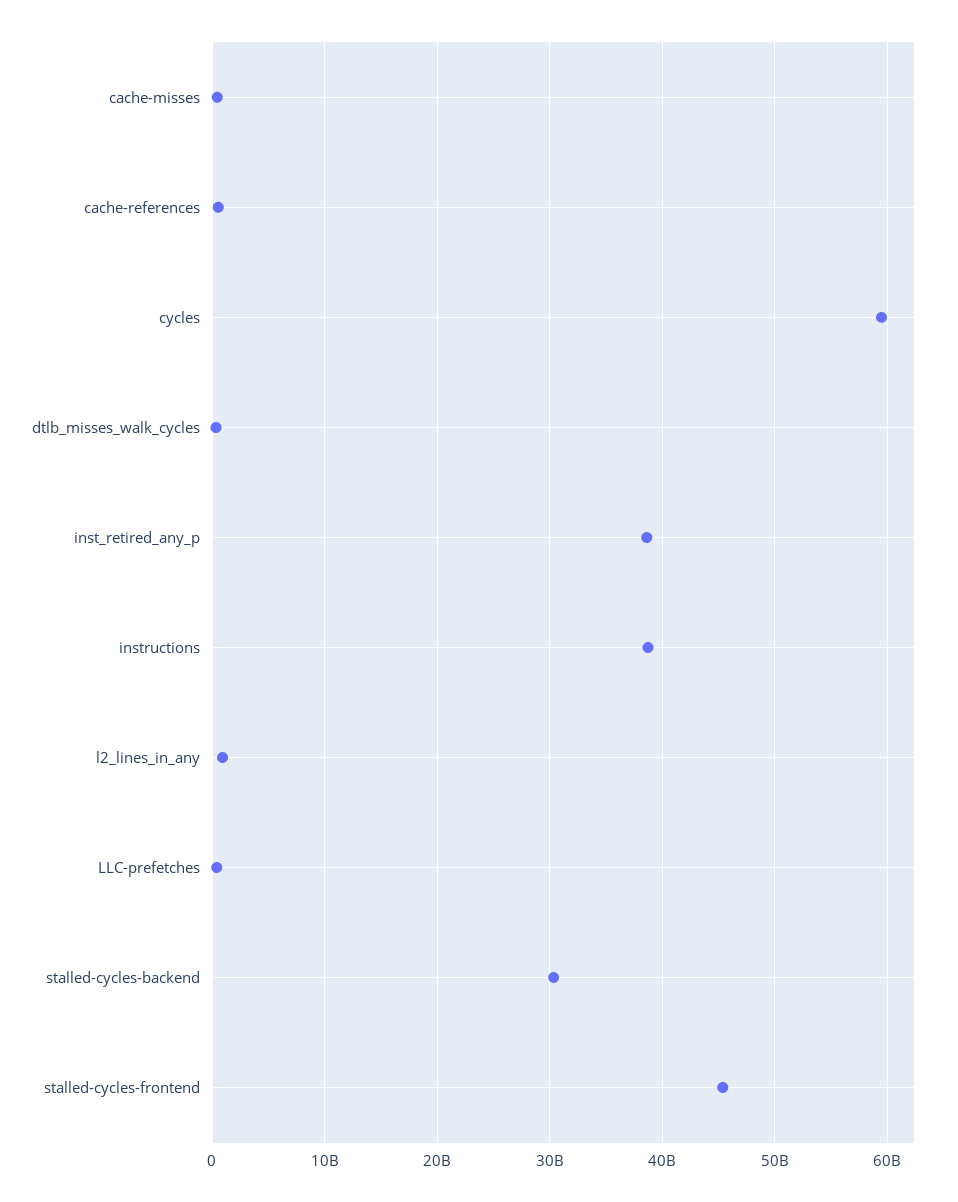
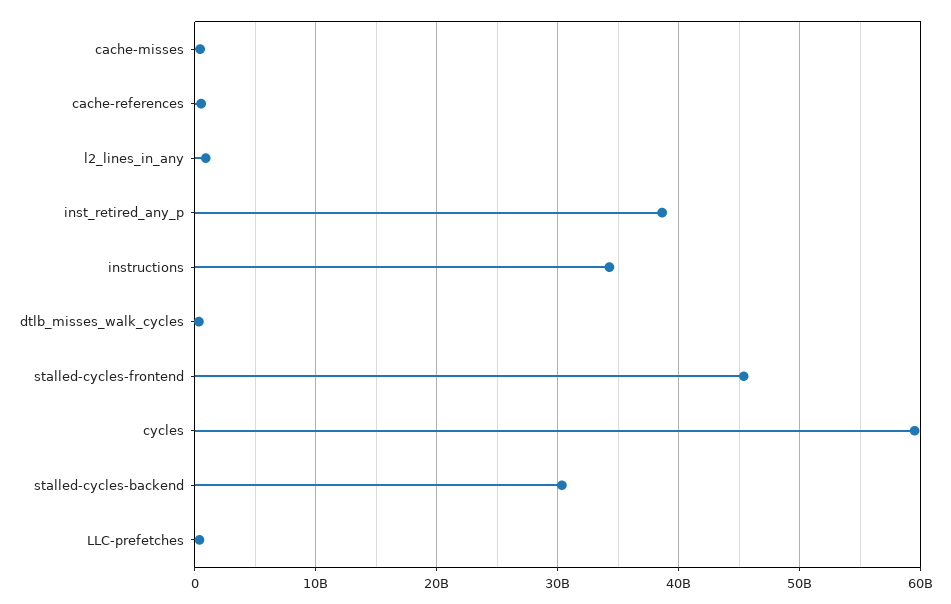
  {
    "cache-misses": 0,
    "cache-references": 1000000000,
    "cycles": 59000000000,
    "dtlb_misses_walk_cycles": 0,
    "inst_retired_any_p": 39000000000,
-   "instructions": 39000000000,
+   "instructions": 34000000000,
    "l2_lines_in_any": 1000000000,
    "LLC-prefetches": 0,
    "stalled-cycles-backend": 30000000000,
    "stalled-cycles-frontend": 45000000000
  }

